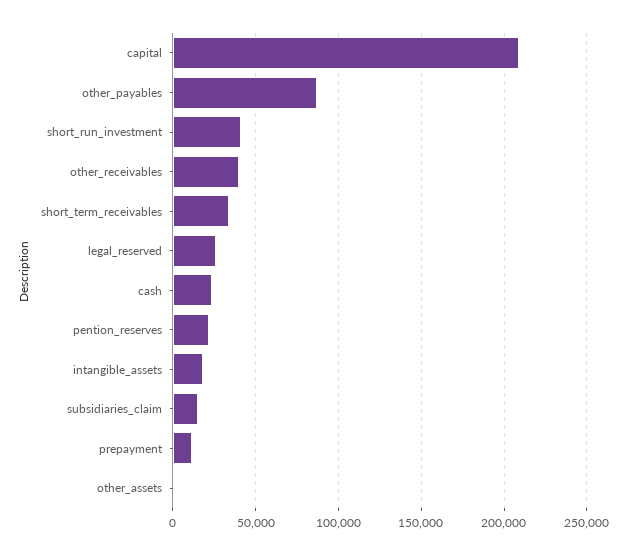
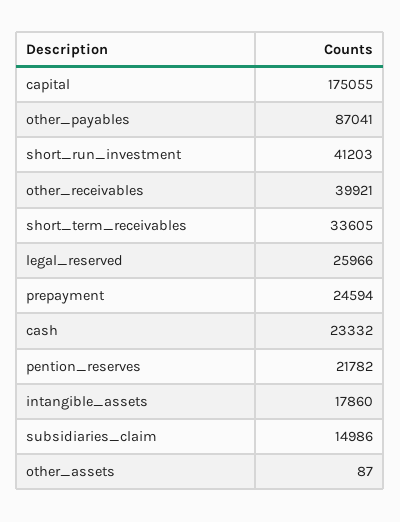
  {
-   "capital": 210000,
+   "capital": 175055,
    "other_payables": 87041,
    "short_run_investment": 41203,
    "other_receivables": 39921,
    "short_term_receivables": 33605,
    "legal_reserved": 25966,
    "cash": 23332,
    "pention_reserves": 21782,
    "intangible_assets": 17860,
    "subsidiaries_claim": 14986,
-   "prepayment": 10000,
+   "prepayment": 24594,
    "other_assets": 87
  }

